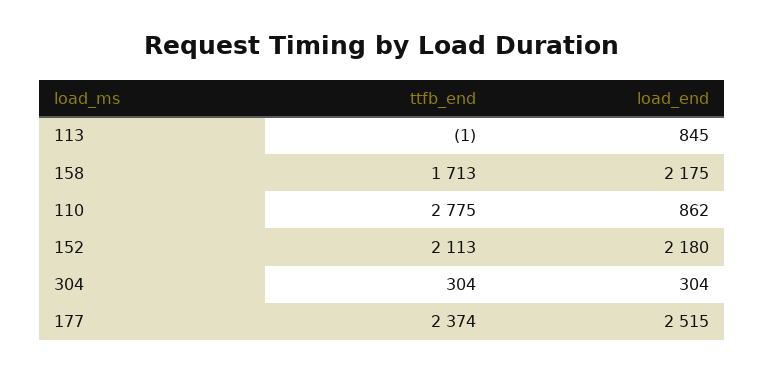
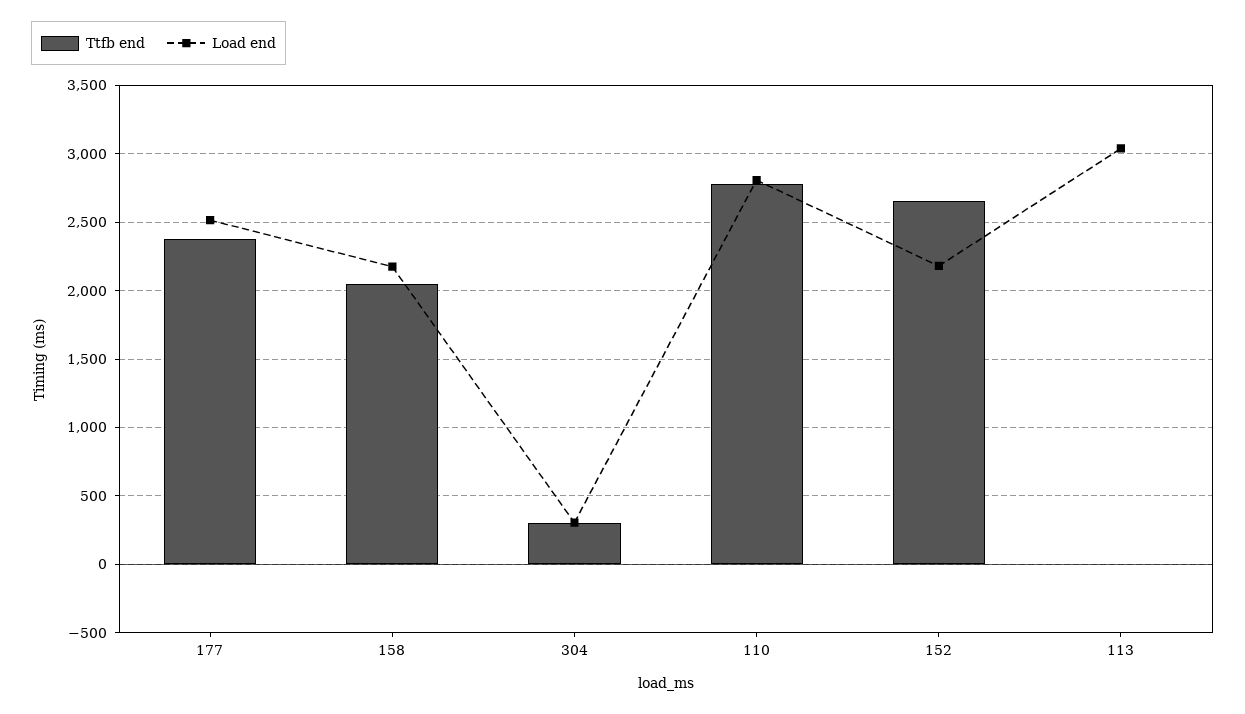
  {
    "ttfb_end": {
      "113": -1,
-     "158": 1713,
+     "158": 2050,
      "110": 2775,
-     "152": 2113,
+     "152": 2650,
      "304": 304,
      "177": 2374
    },
    "load_end": {
-     "113": 845,
+     "113": 3050,
      "158": 2175,
-     "110": 862,
+     "110": 2800,
      "152": 2180,
      "304": 304,
      "177": 2515
    }
  }

